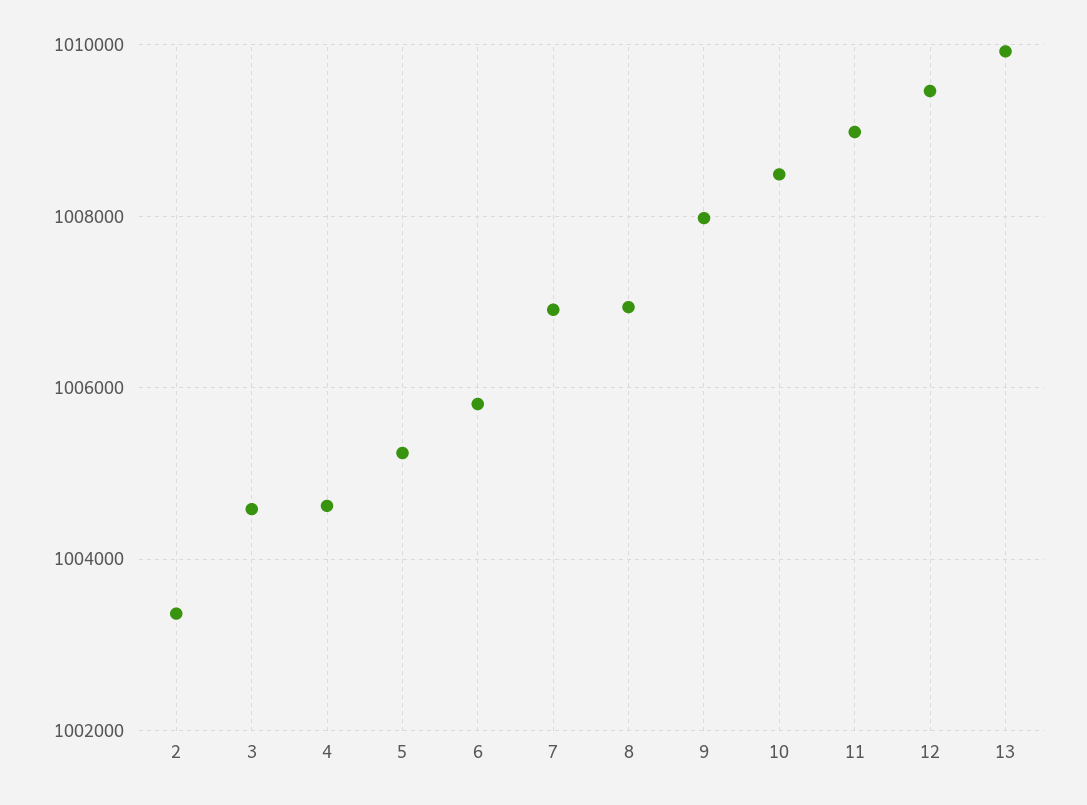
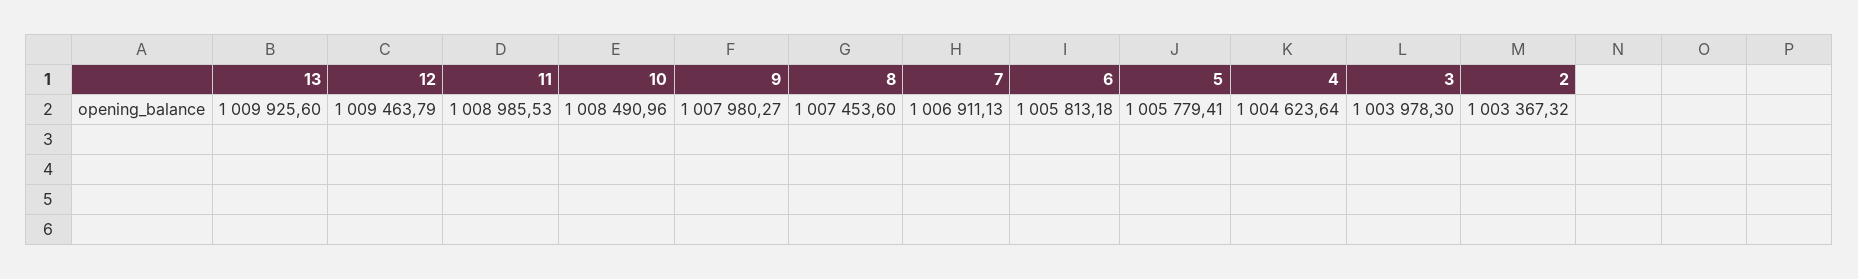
  {
    "2": 1003367.32,
-   "3": 1004600,
+   "3": 1003978.3,
    "4": 1004623.64,
-   "5": 1005200,
+   "5": 1005779.41,
    "6": 1005813.18,
    "7": 1006911.13,
-   "8": 1007000,
+   "8": 1007453.6,
    "9": 1007980.27,
    "10": 1008490.96,
    "11": 1008985.53,
    "12": 1009463.79,
    "13": 1009925.6
  }

